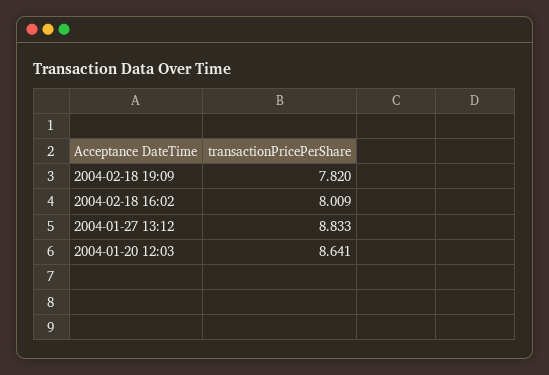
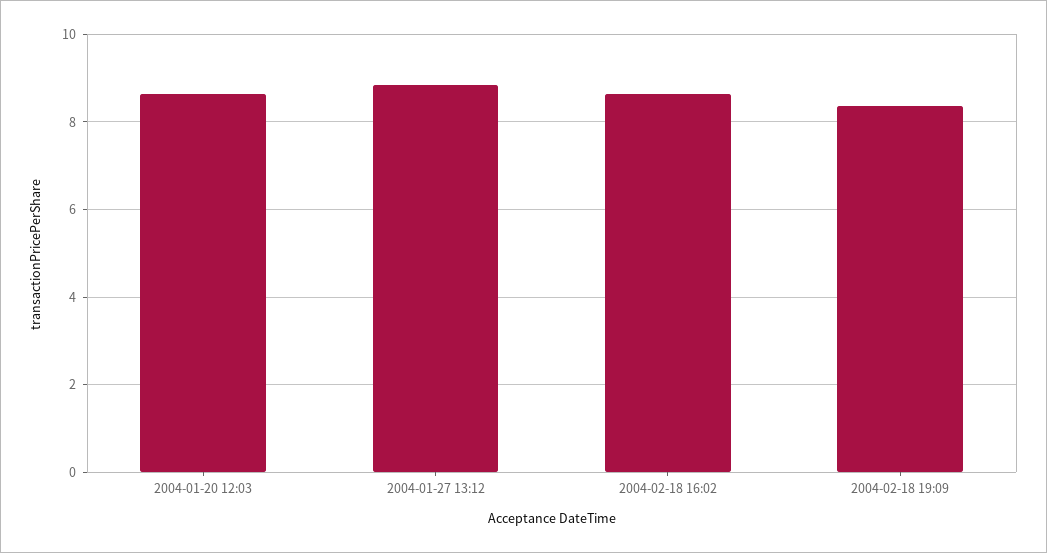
  {
-   "2004-02-18 19:09": 7.82,
+   "2004-02-18 19:09": 8.4,
-   "2004-02-18 16:02": 8.009,
+   "2004-02-18 16:02": 8.6,
    "2004-01-27 13:12": 8.833,
    "2004-01-20 12:03": 8.641
  }

